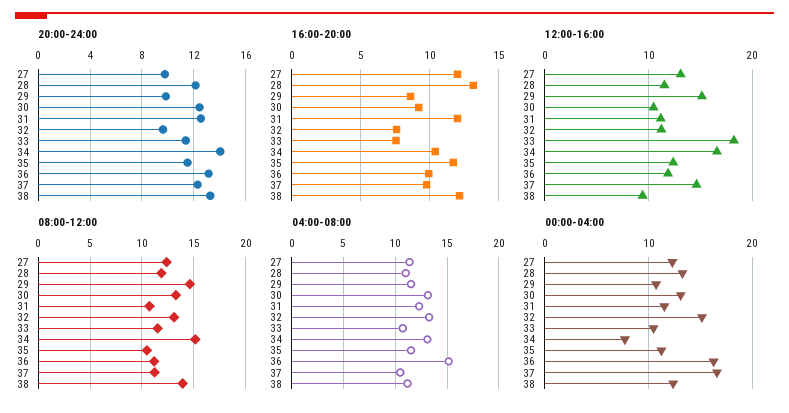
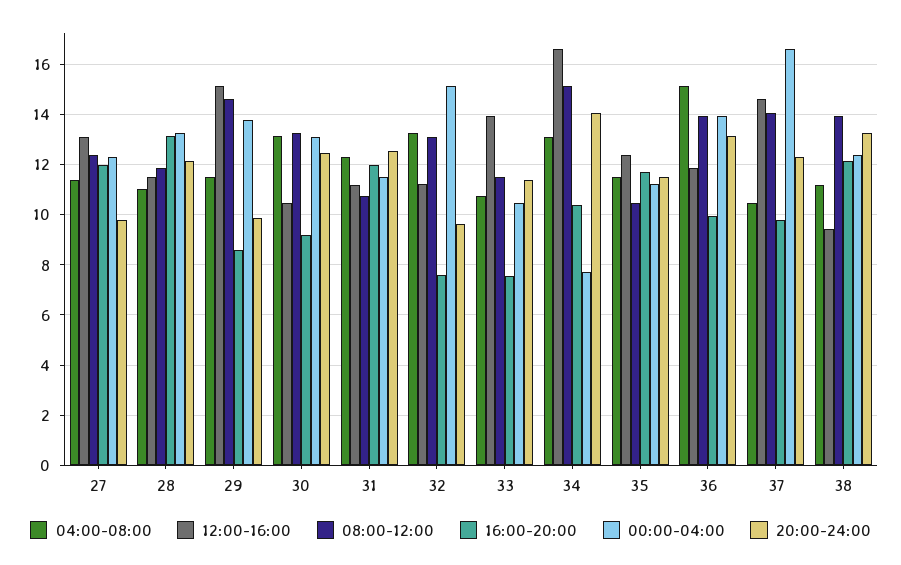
  {
    "20:00-24:00": {
      "27": 9.75,
      "28": 12.25,
      "29": 9.75,
      "30": 12.5,
      "31": 12.5,
      "32": 9.75,
      "33": 11.5,
      "34": 14,
      "35": 11.5,
      "36": 13.25,
      "37": 12.25,
      "38": 13.25
    },
    "16:00-20:00": {
      "27": 12,
      "28": 13.25,
      "29": 8.5,
      "30": 9.25,
      "31": 12,
      "32": 7.5,
      "33": 7.5,
      "34": 10.5,
      "35": 11.75,
      "36": 10,
      "37": 9.75,
      "38": 12.25
    },
    "12:00-16:00": {
      "27": 13,
      "28": 11.5,
      "29": 15.25,
      "30": 10.5,
      "31": 11.25,
      "32": 11.25,
-     "33": 18,
+     "33": 14,
      "34": 16.5,
      "35": 12.5,
      "36": 12,
      "37": 14.75,
      "38": 9.5
    },
    "08:00-12:00": {
      "27": 12.5,
      "28": 12,
      "29": 14.75,
      "30": 13.25,
      "31": 10.75,
      "32": 13,
      "33": 11.5,
      "34": 15.25,
      "35": 10.5,
-     "36": 11,
+     "36": 14,
-     "37": 11,
+     "37": 14,
      "38": 14
    },
    "04:00-08:00": {
      "27": 11.5,
      "28": 11,
      "29": 11.5,
      "30": 13.25,
      "31": 12.25,
      "32": 13.25,
      "33": 10.75,
      "34": 13,
      "35": 11.5,
      "36": 15.25,
      "37": 10.5,
      "38": 11.25
    },
    "00:00-04:00": {
      "27": 12.25,
      "28": 13.25,
-     "29": 11,
+     "29": 13.75,
      "30": 13,
      "31": 11.5,
      "32": 15.25,
      "33": 10.5,
      "34": 7.75,
      "35": 11.25,
-     "36": 16,
+     "36": 14,
      "37": 16.5,
      "38": 12.5
    }
  }

